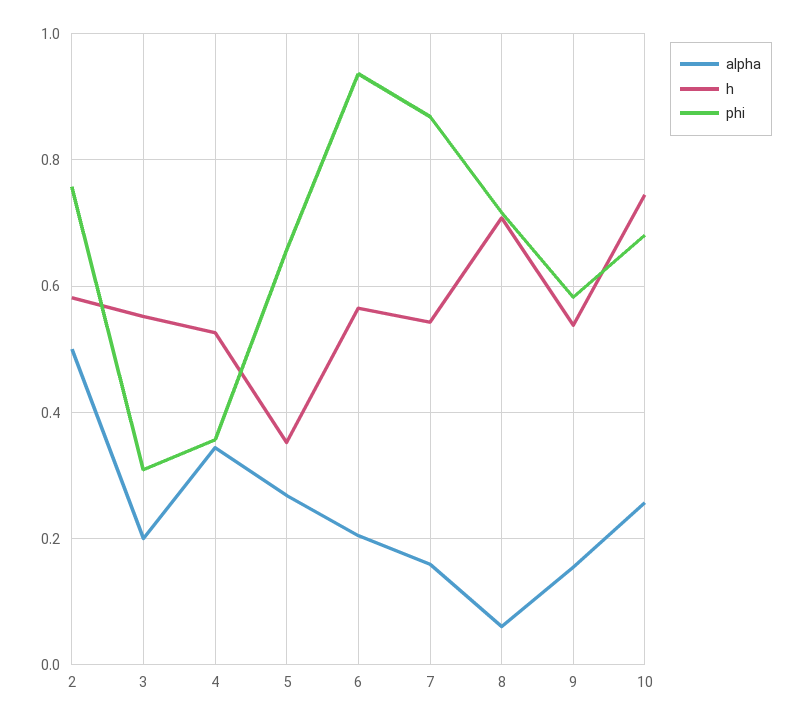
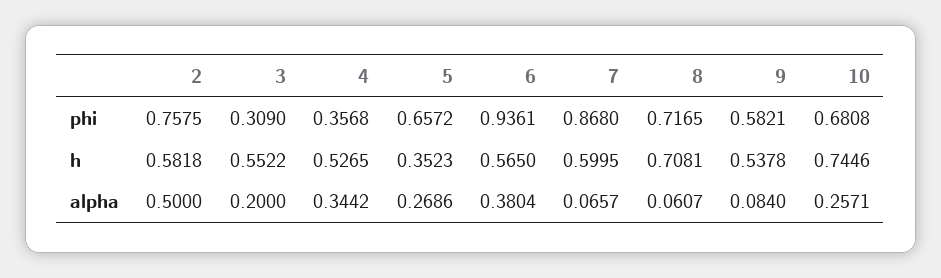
  {
    "alpha": {
      "2": 0.5,
      "3": 0.2,
      "4": 0.3442,
      "5": 0.2686,
-     "6": 0.2,
+     "6": 0.3804,
-     "7": 0.16,
+     "7": 0.0657,
      "8": 0.0607,
-     "9": 0.16,
+     "9": 0.084,
      "10": 0.2571
    },
    "h": {
      "2": 0.5818,
      "3": 0.5522,
      "4": 0.5265,
      "5": 0.3523,
      "6": 0.565,
-     "7": 0.54,
+     "7": 0.5995,
      "8": 0.7081,
      "9": 0.5378,
      "10": 0.7446
    },
    "phi": {
      "2": 0.7575,
      "3": 0.309,
      "4": 0.3568,
      "5": 0.6572,
      "6": 0.9361,
      "7": 0.868,
      "8": 0.7165,
      "9": 0.5821,
      "10": 0.6808
    }
  }

